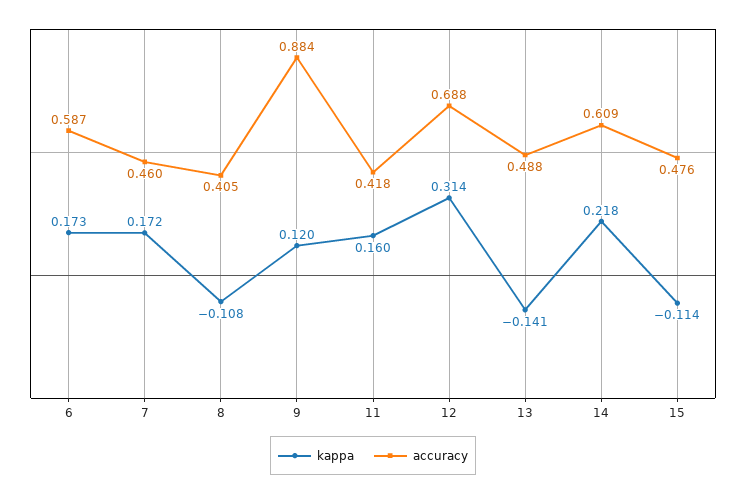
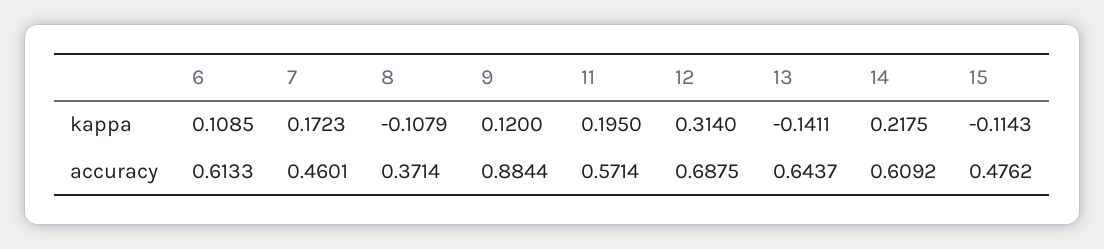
  {
    "kappa": {
-     "6": 0.173,
+     "6": 0.1085,
      "7": 0.1723,
      "8": -0.1079,
      "9": 0.12,
-     "11": 0.16,
+     "11": 0.195,
      "12": 0.314,
      "13": -0.1411,
      "14": 0.2175,
      "15": -0.1143
    },
    "accuracy": {
-     "6": 0.587,
+     "6": 0.6133,
      "7": 0.4601,
-     "8": 0.405,
+     "8": 0.3714,
      "9": 0.8844,
-     "11": 0.418,
+     "11": 0.5714,
      "12": 0.6875,
-     "13": 0.488,
+     "13": 0.6437,
      "14": 0.6092,
      "15": 0.4762
    }
  }

